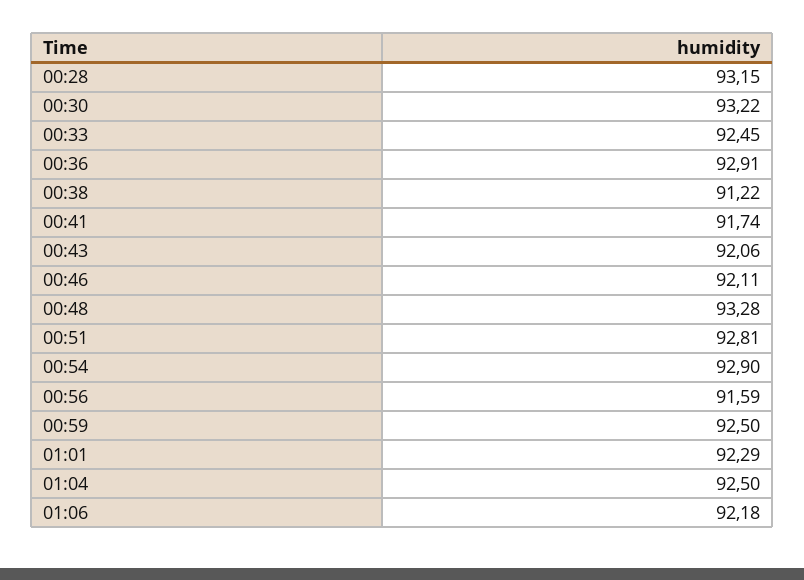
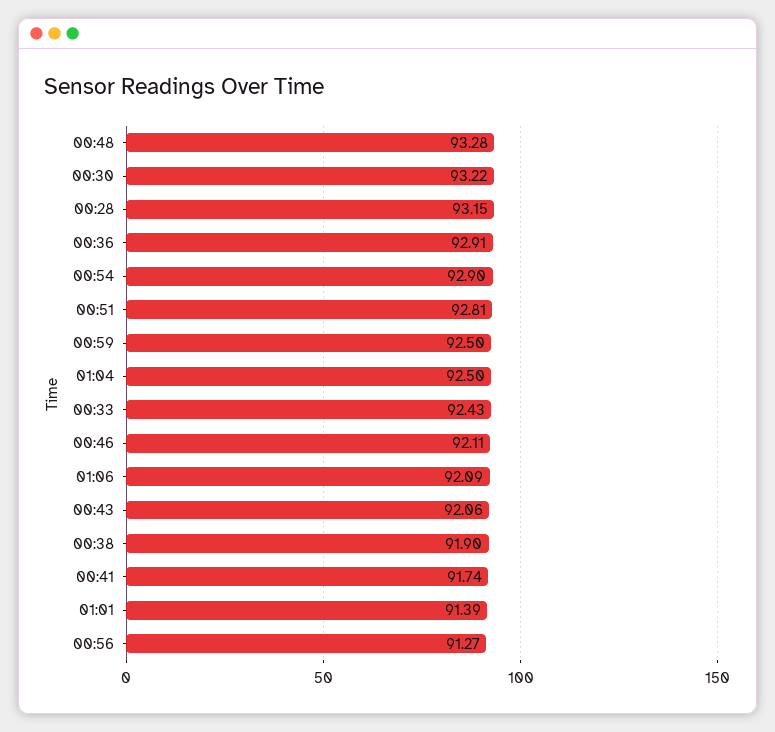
  {
    "00:28": 93.15,
    "00:30": 93.22,
-   "00:33": 92.45,
+   "00:33": 92.43,
    "00:36": 92.91,
-   "00:38": 91.22,
+   "00:38": 91.9,
    "00:41": 91.74,
    "00:43": 92.06,
    "00:46": 92.11,
    "00:48": 93.28,
    "00:51": 92.81,
    "00:54": 92.9,
-   "00:56": 91.59,
+   "00:56": 91.27,
    "00:59": 92.5,
-   "01:01": 92.29,
+   "01:01": 91.39,
    "01:04": 92.5,
-   "01:06": 92.18
+   "01:06": 92.09
  }

